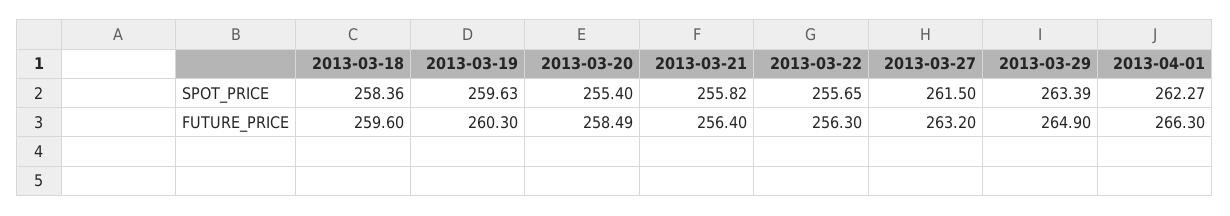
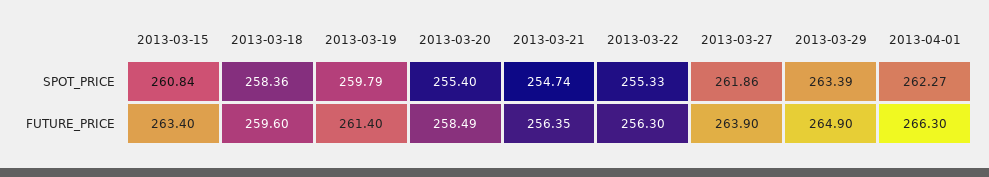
  {
    "2013-03-18": {
      "SPOT_PRICE": 258.36,
      "FUTURE_PRICE": 259.6
    },
    "2013-03-19": {
-     "SPOT_PRICE": 259.63,
+     "SPOT_PRICE": 259.79,
-     "FUTURE_PRICE": 260.3
+     "FUTURE_PRICE": 261.4
    },
    "2013-03-20": {
      "SPOT_PRICE": 255.4,
      "FUTURE_PRICE": 258.49
    },
    "2013-03-21": {
-     "SPOT_PRICE": 255.82,
+     "SPOT_PRICE": 254.74,
-     "FUTURE_PRICE": 256.4
+     "FUTURE_PRICE": 256.35
    },
    "2013-03-22": {
-     "SPOT_PRICE": 255.65,
+     "SPOT_PRICE": 255.33,
      "FUTURE_PRICE": 256.3
    },
    "2013-03-27": {
-     "SPOT_PRICE": 261.5,
+     "SPOT_PRICE": 261.86,
-     "FUTURE_PRICE": 263.2
+     "FUTURE_PRICE": 263.9
    },
    "2013-03-29": {
      "SPOT_PRICE": 263.39,
      "FUTURE_PRICE": 264.9
    },
    "2013-04-01": {
      "SPOT_PRICE": 262.27,
      "FUTURE_PRICE": 266.3
-   }
+   },
+   "2013-03-15": {
+     "SPOT_PRICE": 260.84,
+     "FUTURE_PRICE": 263.4
+   }
  }

